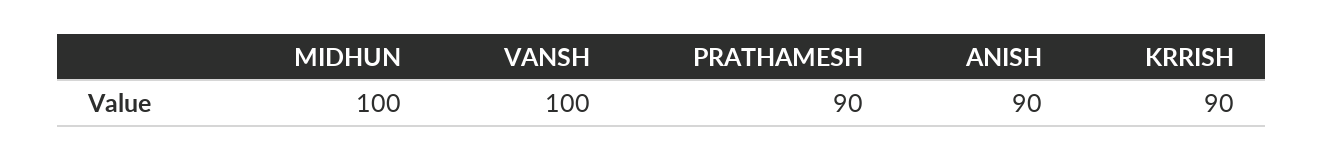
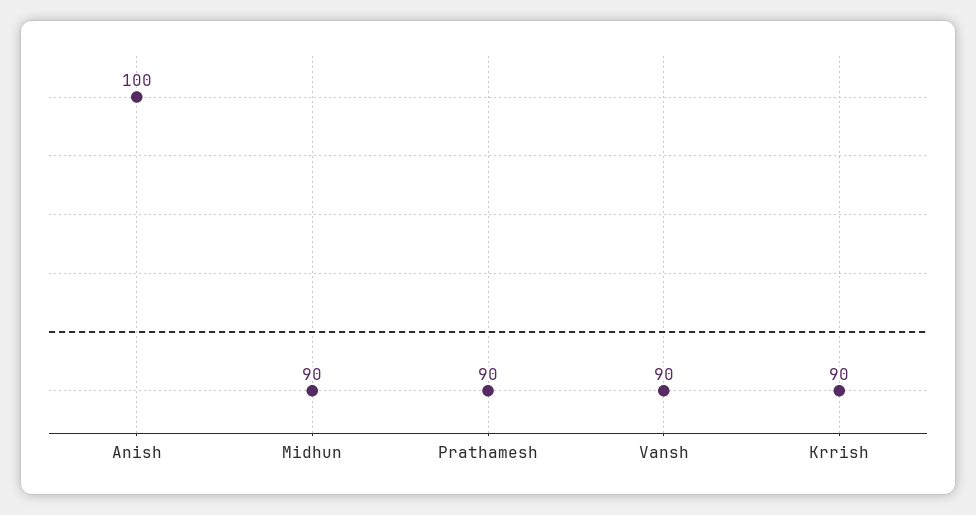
  {
-   "MIDHUN": 100,
+   "MIDHUN": 90,
-   "VANSH": 100,
+   "VANSH": 90,
    "PRATHAMESH": 90,
-   "ANISH": 90,
+   "ANISH": 100,
    "KRRISH": 90
  }

